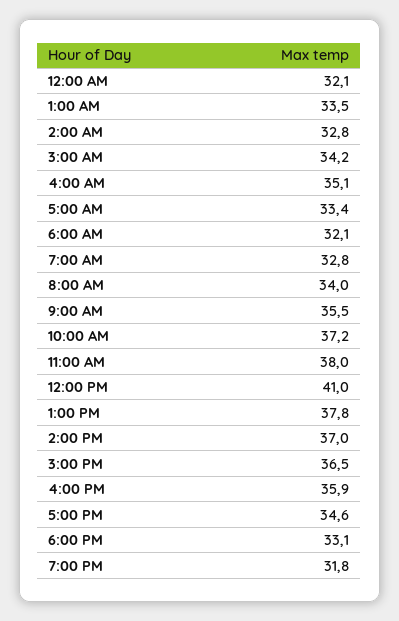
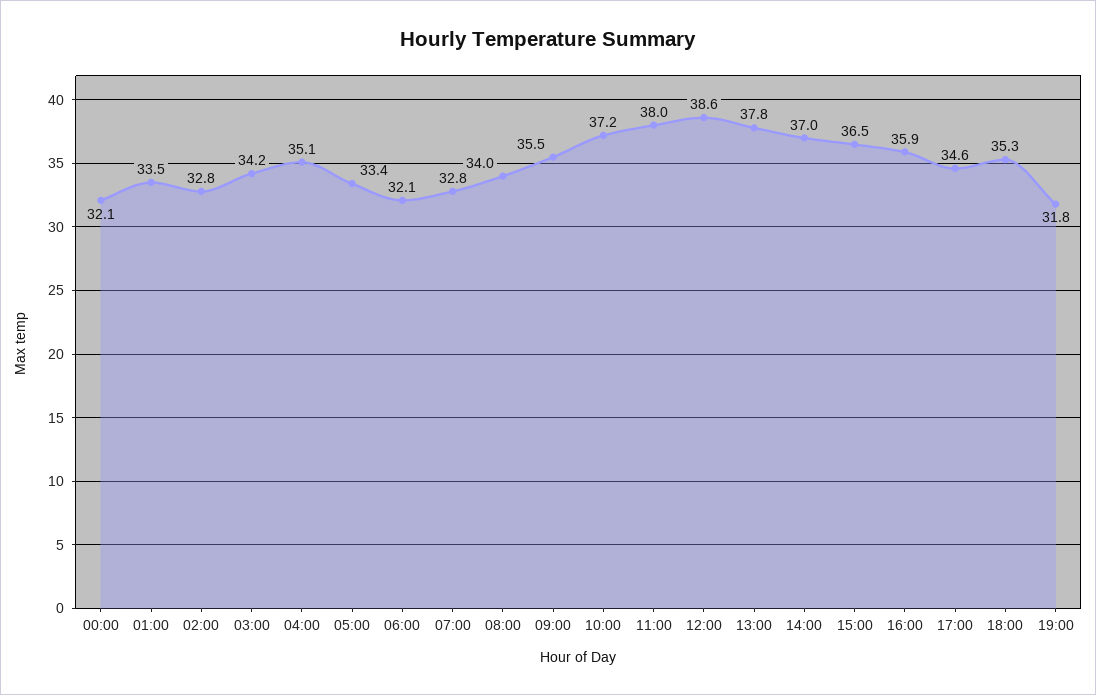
  {
    "12:00 AM": 32.1,
    "1:00 AM": 33.5,
    "2:00 AM": 32.8,
    "3:00 AM": 34.2,
    "4:00 AM": 35.1,
    "5:00 AM": 33.4,
    "6:00 AM": 32.1,
    "7:00 AM": 32.8,
    "8:00 AM": 34,
    "9:00 AM": 35.5,
    "10:00 AM": 37.2,
    "11:00 AM": 38,
-   "12:00 PM": 41,
+   "12:00 PM": 38.6,
    "1:00 PM": 37.8,
    "2:00 PM": 37,
    "3:00 PM": 36.5,
    "4:00 PM": 35.9,
    "5:00 PM": 34.6,
-   "6:00 PM": 33.1,
+   "6:00 PM": 35.3,
    "7:00 PM": 31.8
  }

